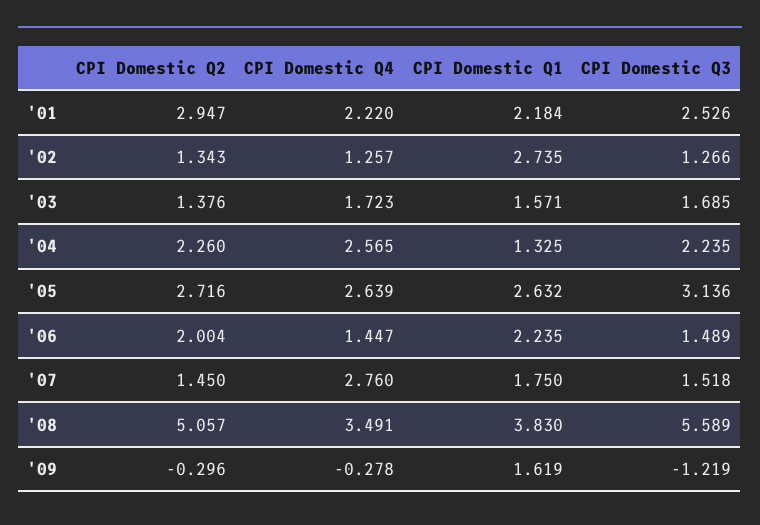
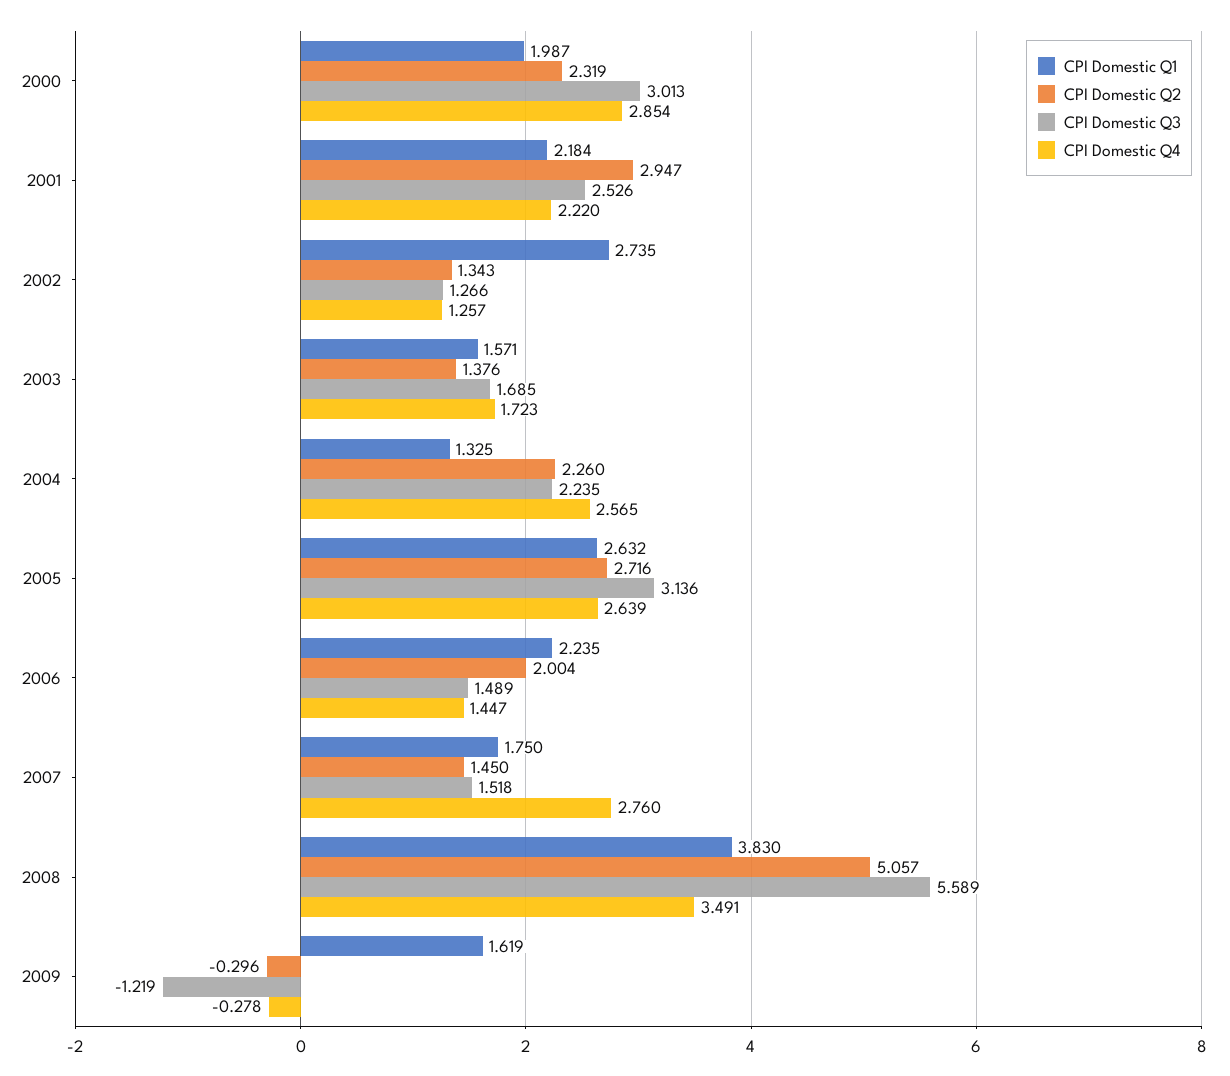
  {
    "CPI Domestic Q2": {
      "'01": 2.947,
      "'02": 1.343,
      "'03": 1.376,
      "'04": 2.26,
      "'05": 2.716,
      "'06": 2.004,
      "'07": 1.45,
      "'08": 5.057,
-     "'09": -0.296
+     "'09": -0.296,
+     "2000": 2.319
    },
    "CPI Domestic Q4": {
      "'01": 2.22,
      "'02": 1.257,
      "'03": 1.723,
      "'04": 2.565,
      "'05": 2.639,
      "'06": 1.447,
      "'07": 2.76,
      "'08": 3.491,
-     "'09": -0.278
+     "'09": -0.278,
+     "2000": 2.854
    },
    "CPI Domestic Q1": {
      "'01": 2.184,
      "'02": 2.735,
      "'03": 1.571,
      "'04": 1.325,
      "'05": 2.632,
      "'06": 2.235,
      "'07": 1.75,
      "'08": 3.83,
-     "'09": 1.619
+     "'09": 1.619,
+     "2000": 1.987
    },
    "CPI Domestic Q3": {
      "'01": 2.526,
      "'02": 1.266,
      "'03": 1.685,
      "'04": 2.235,
      "'05": 3.136,
      "'06": 1.489,
      "'07": 1.518,
      "'08": 5.589,
-     "'09": -1.219
+     "'09": -1.219,
+     "2000": 3.013
    }
  }

